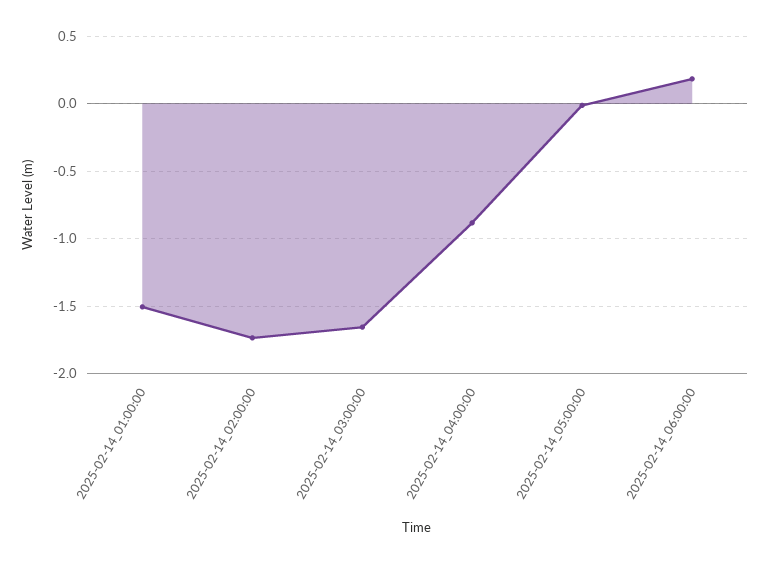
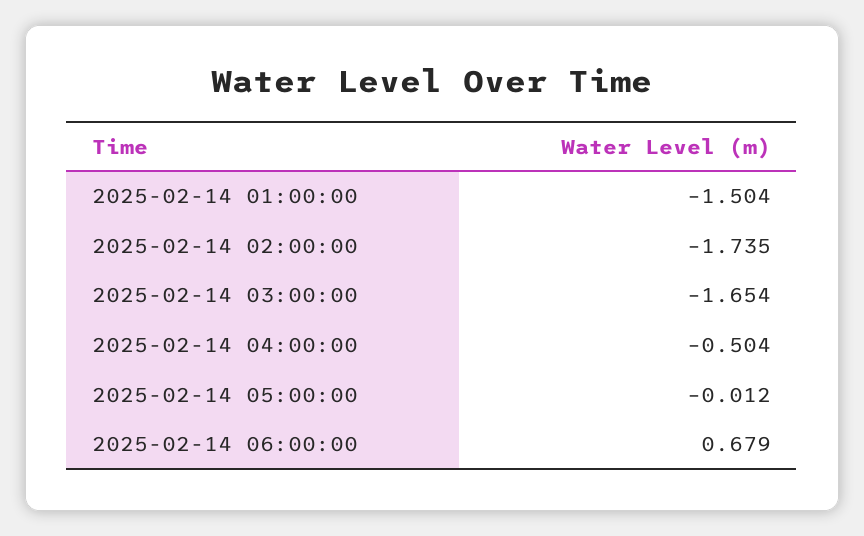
  {
    "2025-02-14_01:00:00": -1.504,
    "2025-02-14_02:00:00": -1.735,
    "2025-02-14_03:00:00": -1.654,
-   "2025-02-14_04:00:00": -0.9,
+   "2025-02-14_04:00:00": -0.504,
    "2025-02-14_05:00:00": -0.012,
-   "2025-02-14_06:00:00": 0.2
+   "2025-02-14_06:00:00": 0.679
  }

